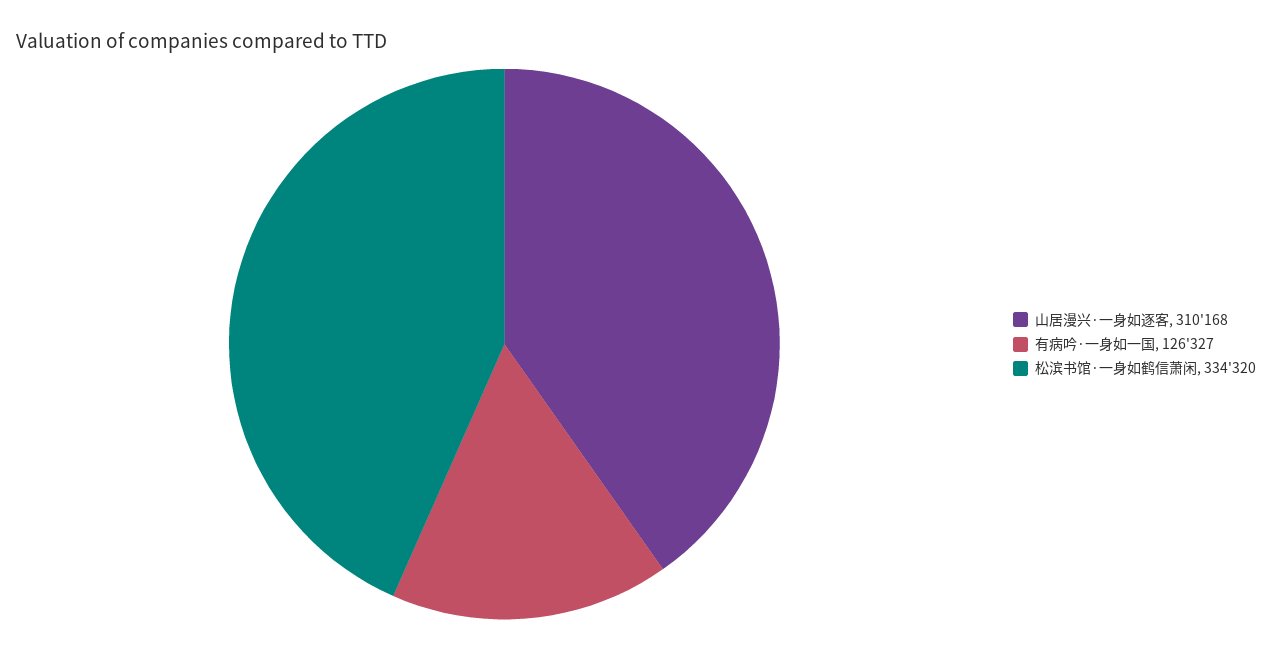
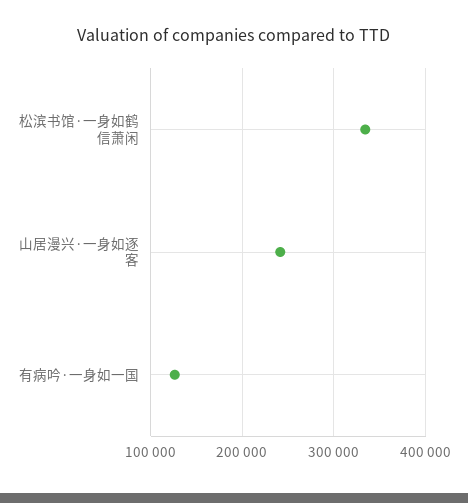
  {
-   "山居漫兴·一身如逐客": 310168,
+   "山居漫兴·一身如逐客": 240000,
    "有病吟·一身如一国": 126327,
    "松滨书馆·一身如鹤信萧闲": 334320
  }

